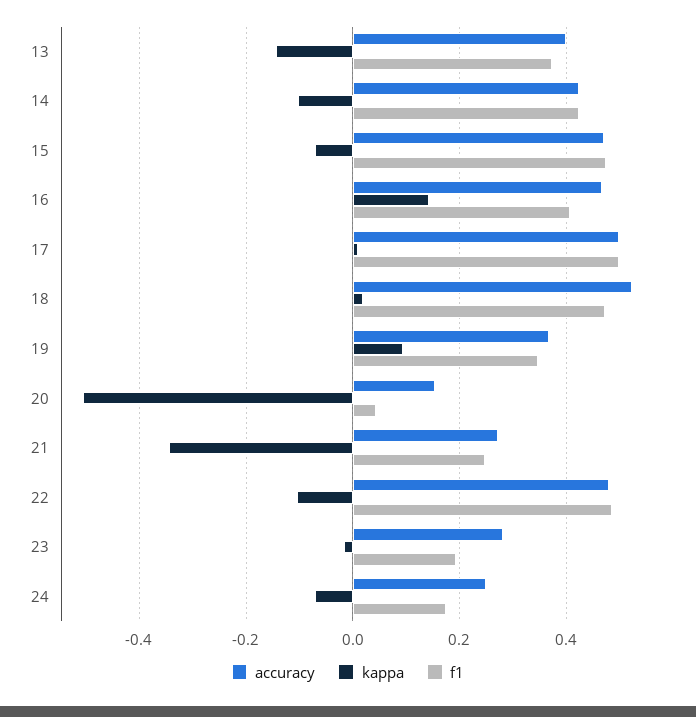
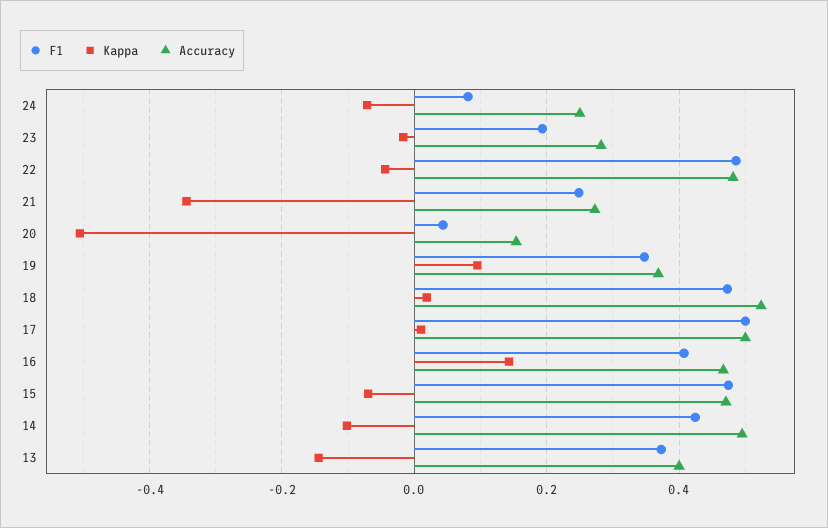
  {
    "accuracy": {
      "13": 0.4,
-     "14": 0.42,
+     "14": 0.5,
      "15": 0.48,
      "16": 0.46,
      "17": 0.5,
      "18": 0.52,
      "19": 0.36,
      "20": 0.16,
      "21": 0.28,
      "22": 0.48,
      "23": 0.28,
      "24": 0.26
    },
    "kappa": {
      "13": -0.14,
      "14": -0.1,
      "15": -0.06,
      "16": 0.14,
      "17": 0,
      "18": 0.02,
      "19": 0.1,
      "20": -0.5,
      "21": -0.34,
-     "22": -0.1,
+     "22": -0.04,
      "23": -0.02,
      "24": -0.08
    },
    "f1": {
      "13": 0.38,
      "14": 0.42,
      "15": 0.48,
      "16": 0.4,
      "17": 0.5,
      "18": 0.48,
      "19": 0.34,
      "20": 0.04,
      "21": 0.24,
      "22": 0.48,
      "23": 0.2,
-     "24": 0.18
+     "24": 0.08
    }
  }

